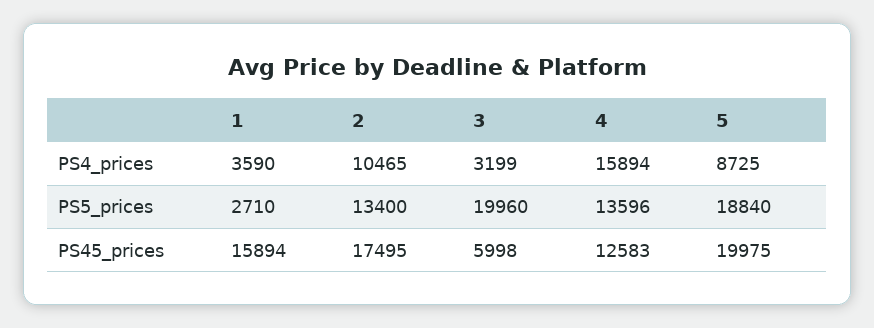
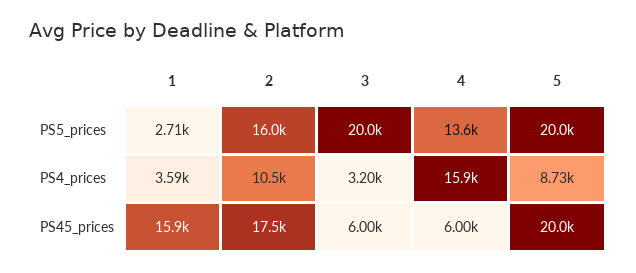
  {
    "1": {
      "PS4_prices": 3590,
      "PS5_prices": 2710,
      "PS45_prices": 15894
    },
    "2": {
      "PS4_prices": 10465,
-     "PS5_prices": 13400,
+     "PS5_prices": 16000,
      "PS45_prices": 17495
    },
    "3": {
      "PS4_prices": 3199,
      "PS5_prices": 19960,
      "PS45_prices": 5998
    },
    "4": {
      "PS4_prices": 15894,
      "PS5_prices": 13596,
-     "PS45_prices": 12583
+     "PS45_prices": 6000
    },
    "5": {
      "PS4_prices": 8725,
-     "PS5_prices": 18840,
+     "PS5_prices": 20000,
      "PS45_prices": 19975
    }
  }

